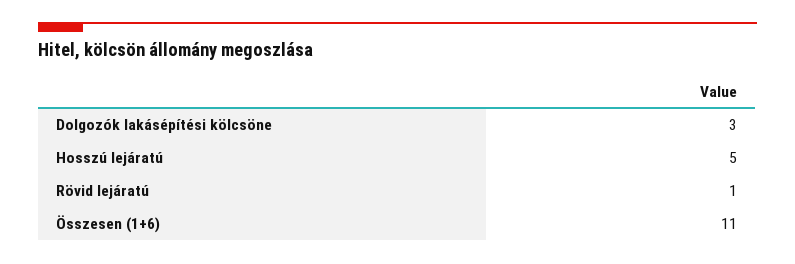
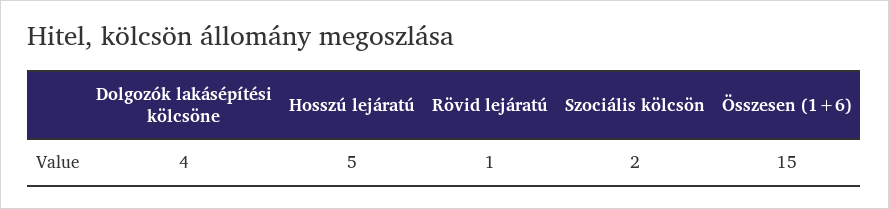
  {
-   "Dolgozók lakásépítési kölcsöne": 3,
+   "Dolgozók lakásépítési kölcsöne": 4,
    "Hosszú lejáratú": 5,
    "Rövid lejáratú": 1,
-   "Összesen (1+6)": 11
+   "Összesen (1+6)": 15,
+   "Szociális kölcsön": 2
  }

